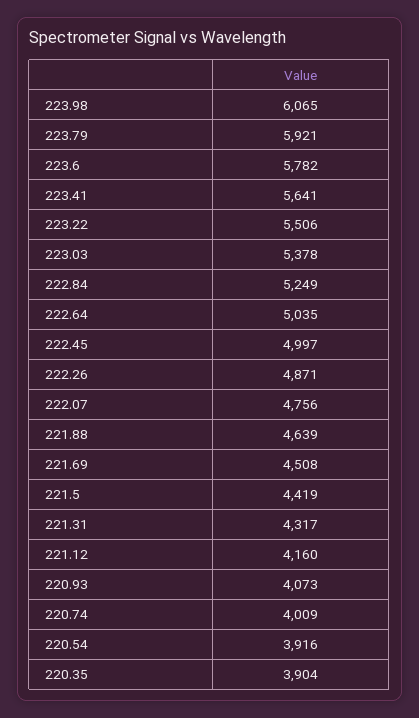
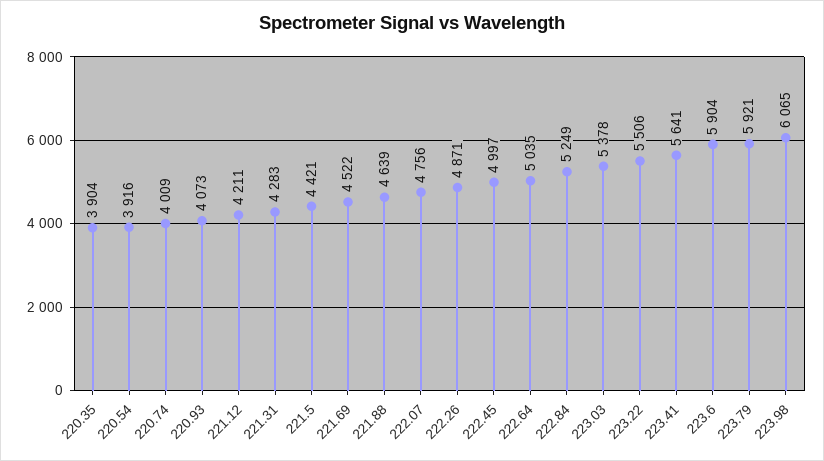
  {
    "223.98": 6065,
    "223.79": 5921,
-   "223.6": 5782,
+   "223.6": 5904,
    "223.41": 5641,
    "223.22": 5506,
    "223.03": 5378,
    "222.84": 5249,
    "222.64": 5035,
    "222.45": 4997,
    "222.26": 4871,
    "222.07": 4756,
    "221.88": 4639,
-   "221.69": 4508,
+   "221.69": 4522,
-   "221.5": 4419,
+   "221.5": 4421,
-   "221.31": 4317,
+   "221.31": 4283,
-   "221.12": 4160,
+   "221.12": 4211,
    "220.93": 4073,
    "220.74": 4009,
    "220.54": 3916,
    "220.35": 3904
  }

